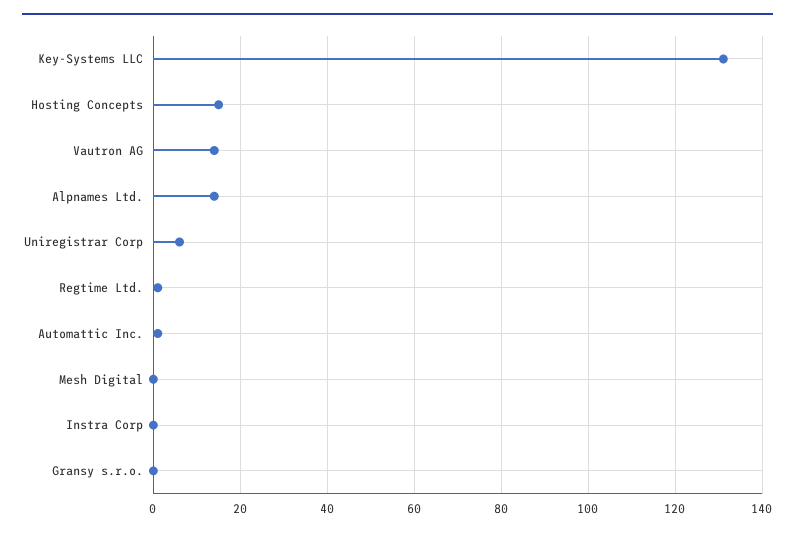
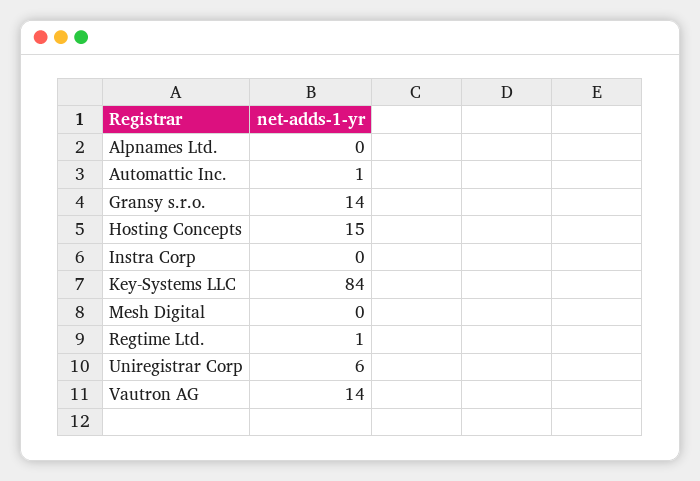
  {
-   "Key-Systems LLC": 130,
+   "Key-Systems LLC": 84,
    "Hosting Concepts": 15,
    "Vautron AG": 14,
-   "Alpnames Ltd.": 15,
+   "Alpnames Ltd.": 0,
    "Uniregistrar Corp": 6,
    "Regtime Ltd.": 1,
    "Automattic Inc.": 1,
    "Mesh Digital": 0,
    "Instra Corp": 0,
-   "Gransy s.r.o.": 0
+   "Gransy s.r.o.": 14
  }

